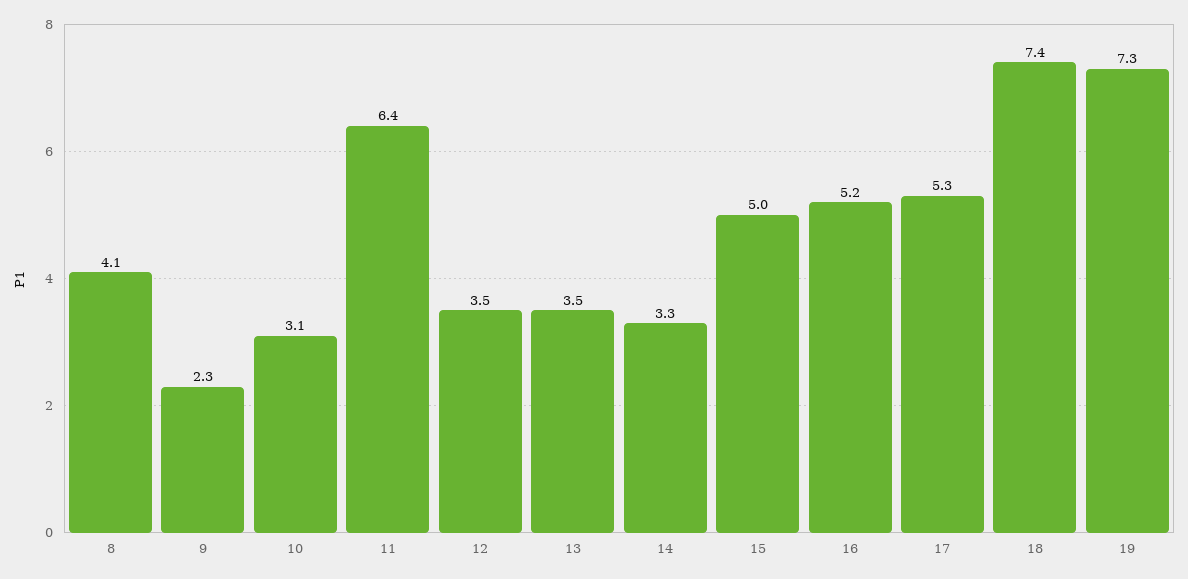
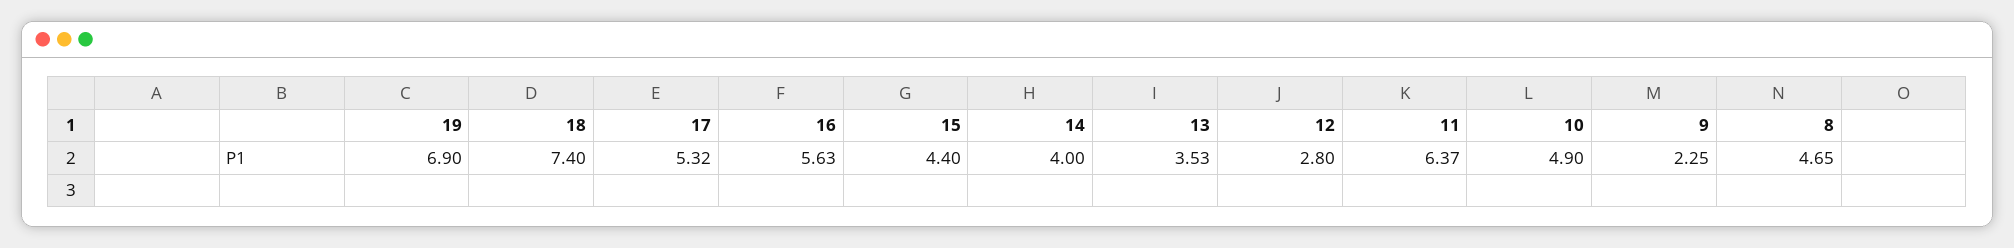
  {
-   "8": 4.1,
+   "8": 4.65,
    "9": 2.25,
-   "10": 3.1,
+   "10": 4.9,
    "11": 6.37,
-   "12": 3.5,
+   "12": 2.8,
    "13": 3.53,
-   "14": 3.3,
+   "14": 4,
-   "15": 5,
+   "15": 4.4,
-   "16": 5.2,
+   "16": 5.63,
    "17": 5.32,
    "18": 7.4,
-   "19": 7.3
+   "19": 6.9
  }

